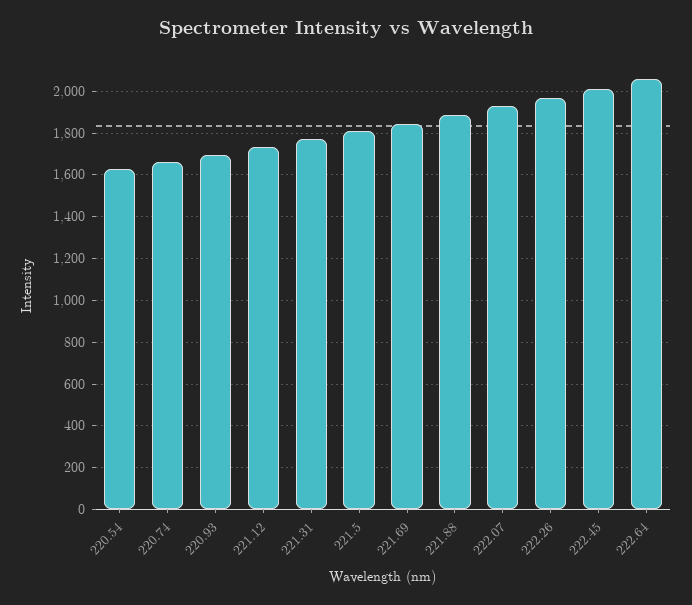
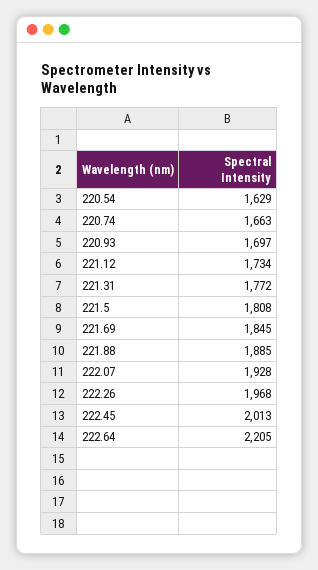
  {
    "220.54": 1629,
    "220.74": 1663,
    "220.93": 1697,
    "221.12": 1734,
    "221.31": 1772,
    "221.5": 1808,
    "221.69": 1845,
    "221.88": 1885,
    "222.07": 1928,
    "222.26": 1968,
    "222.45": 2013,
-   "222.64": 2050
+   "222.64": 2205
  }

